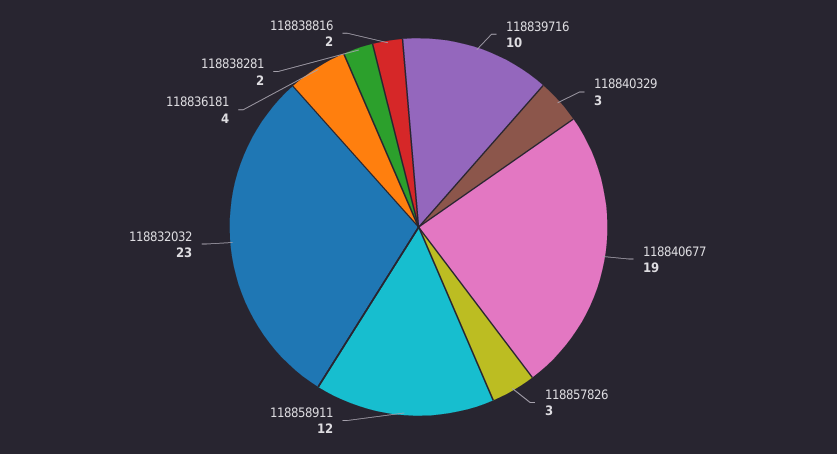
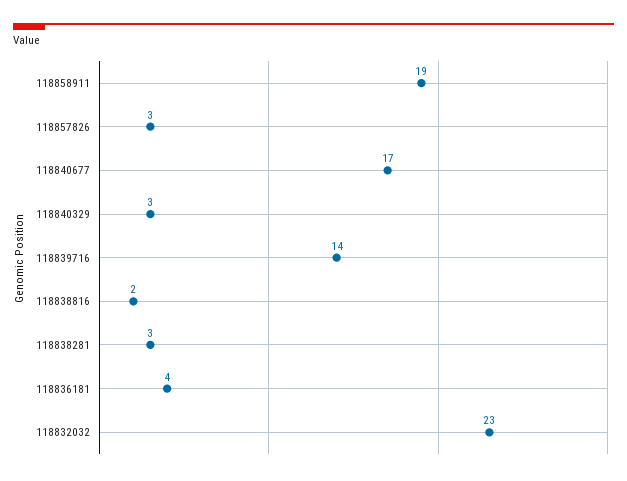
  {
-   "118839716": 10,
+   "118839716": 14,
    "118840329": 3,
-   "118840677": 19,
+   "118840677": 17,
    "118857826": 3,
-   "118858911": 12,
+   "118858911": 19,
    "118832032": 23,
    "118836181": 4,
-   "118838281": 2,
+   "118838281": 3,
    "118838816": 2
  }

